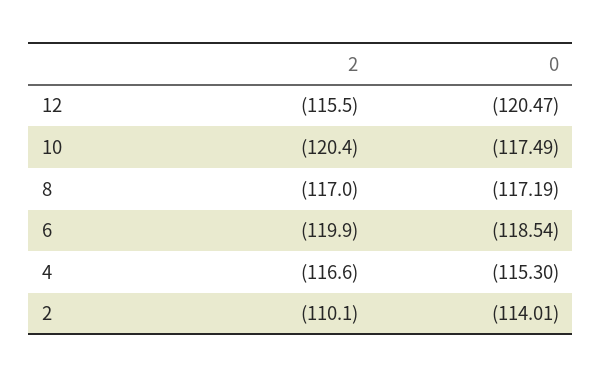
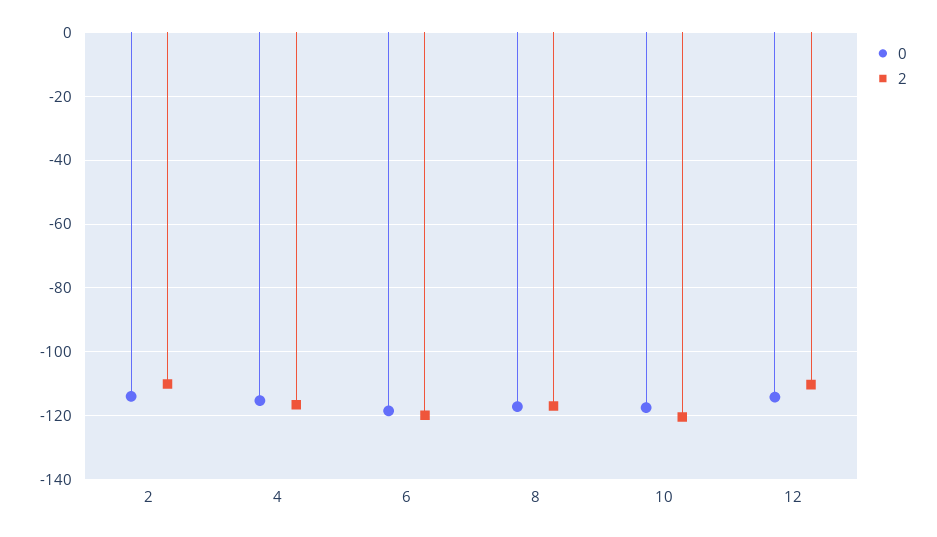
  {
    "2": {
-     "12": -115.5,
+     "12": -110,
      "10": -120.4,
      "8": -117,
      "6": -119.9,
      "4": -116.6,
      "2": -110.1
    },
    "0": {
-     "12": -120.47,
+     "12": -114,
      "10": -117.49,
      "8": -117.19,
      "6": -118.54,
      "4": -115.3,
      "2": -114.01
    }
  }

